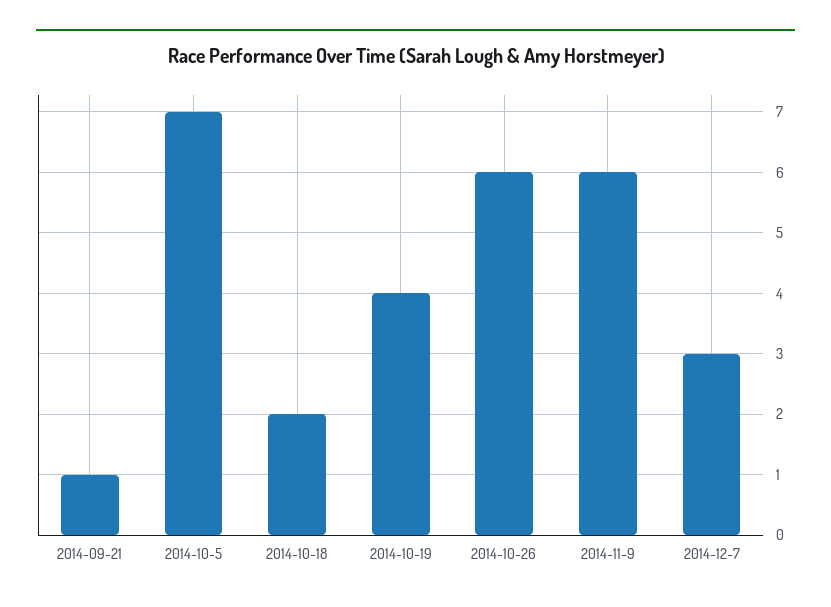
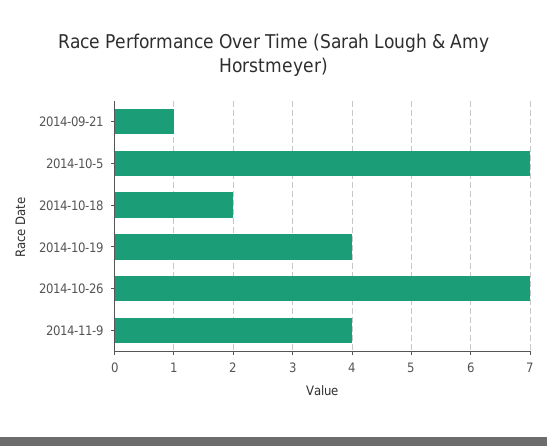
  {
    "2014-09-21": 1,
    "2014-10-5": 7,
    "2014-10-18": 2,
    "2014-10-19": 4,
-   "2014-10-26": 6,
+   "2014-10-26": 7,
-   "2014-11-9": 6,
+   "2014-11-9": 4
-   "2014-12-7": 3
  }

